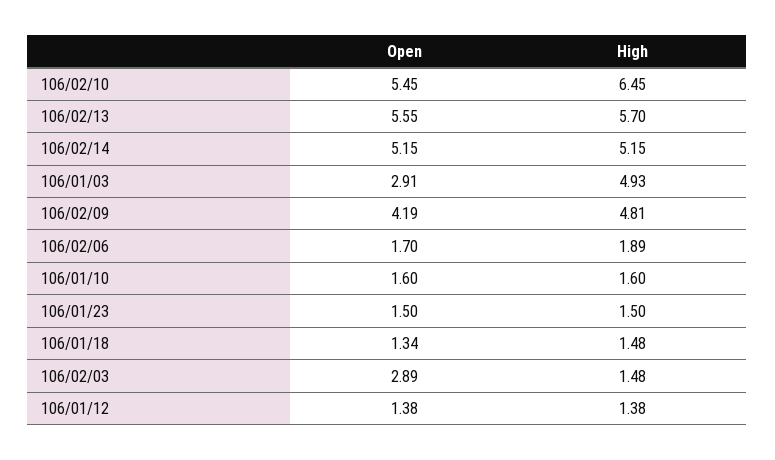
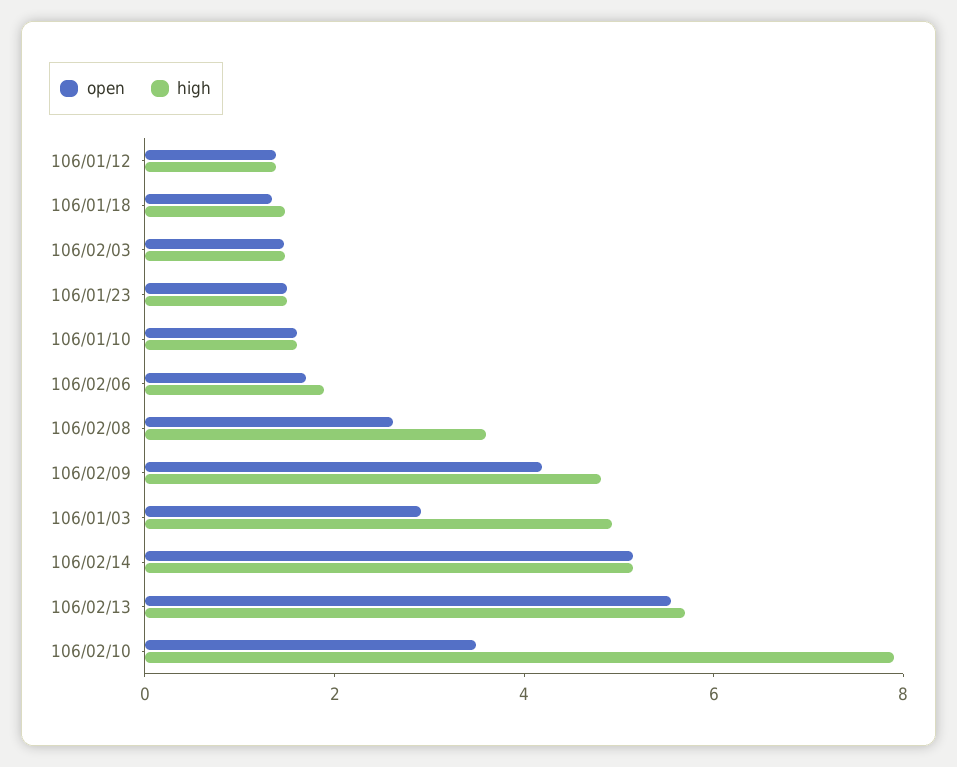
  {
    "Open": {
-     "106/02/10": 5.45,
+     "106/02/10": 3.5,
      "106/02/13": 5.55,
      "106/02/14": 5.15,
      "106/01/03": 2.91,
      "106/02/09": 4.19,
      "106/02/06": 1.7,
      "106/01/10": 1.6,
      "106/01/23": 1.5,
      "106/01/18": 1.34,
-     "106/02/03": 2.89,
+     "106/02/03": 1.5,
-     "106/01/12": 1.38
+     "106/01/12": 1.38,
+     "106/02/08": 2.5
    },
    "High": {
-     "106/02/10": 6.45,
+     "106/02/10": 8,
      "106/02/13": 5.7,
      "106/02/14": 5.15,
      "106/01/03": 4.93,
      "106/02/09": 4.81,
      "106/02/06": 1.89,
      "106/01/10": 1.6,
      "106/01/23": 1.5,
      "106/01/18": 1.48,
      "106/02/03": 1.48,
-     "106/01/12": 1.38
+     "106/01/12": 1.38,
+     "106/02/08": 3.5
    }
  }

